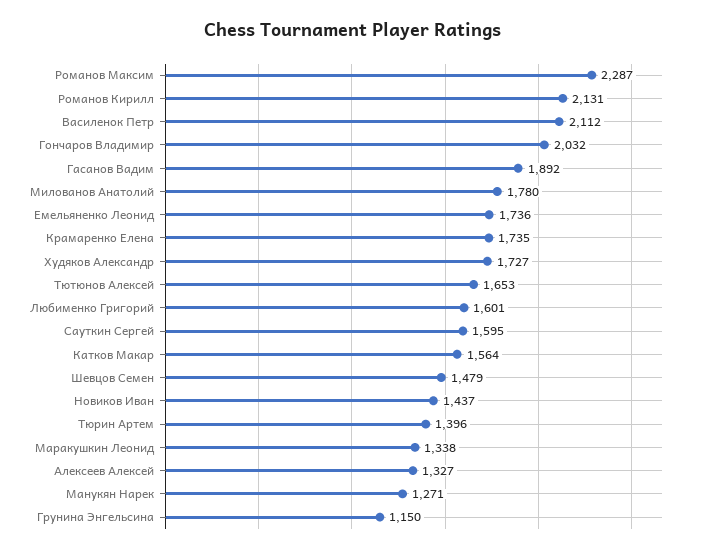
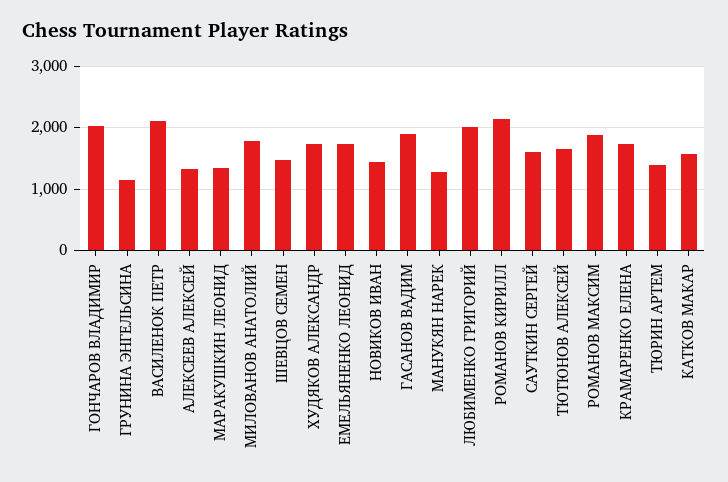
  {
-   "Романов Максим": 2287,
+   "Романов Максим": 1900,
    "Романов Кирилл": 2131,
    "Василенок Петр": 2112,
    "Гончаров Владимир": 2032,
    "Гасанов Вадим": 1892,
    "Милованов Анатолий": 1780,
    "Емельяненко Леонид": 1736,
    "Крамаренко Елена": 1735,
    "Худяков Александр": 1727,
    "Тютюнов Алексей": 1653,
-   "Любименко Григорий": 1601,
+   "Любименко Григорий": 2000,
    "Сауткин Сергей": 1595,
    "Катков Макар": 1564,
    "Шевцов Семен": 1479,
    "Новиков Иван": 1437,
    "Тюрин Артем": 1396,
    "Маракушкин Леонид": 1338,
    "Алексеев Алексей": 1327,
    "Манукян Нарек": 1271,
    "Грунина Энгельсина": 1150
  }

